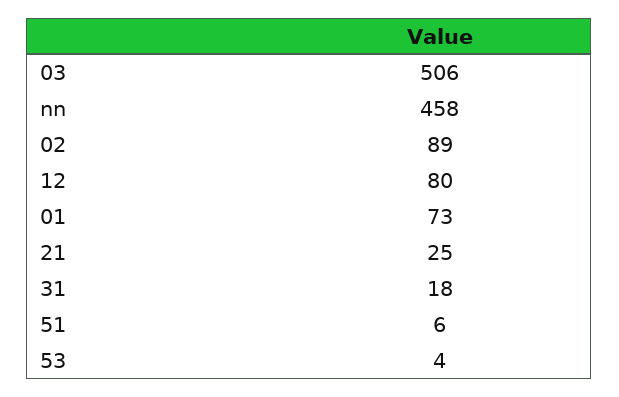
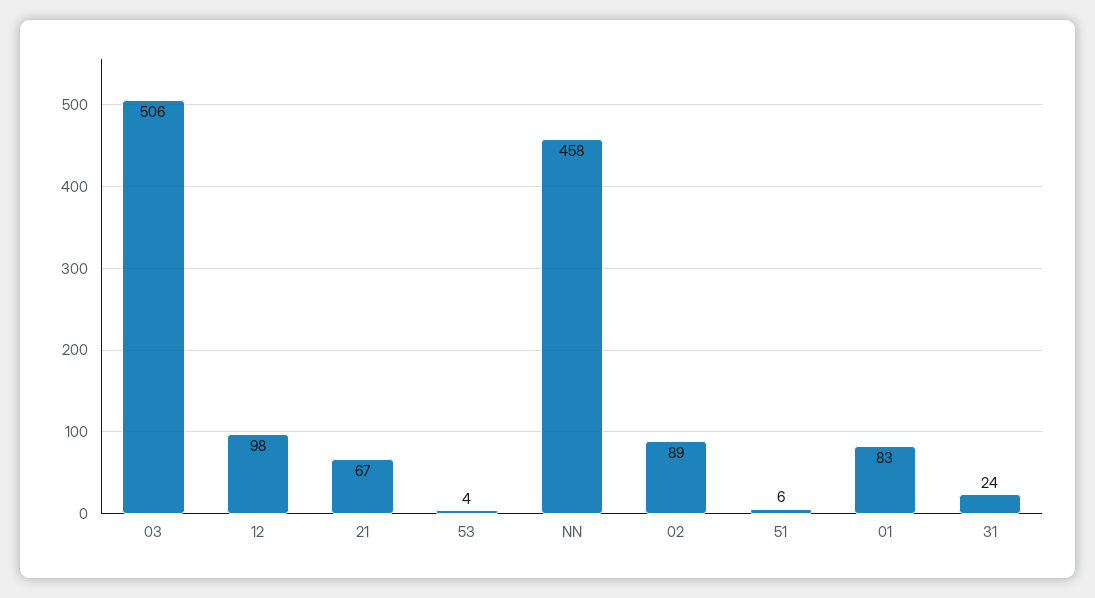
  {
    "03": 506,
    "nn": 458,
    "02": 89,
-   "12": 80,
+   "12": 98,
-   "01": 73,
+   "01": 83,
-   "21": 25,
+   "21": 67,
-   "31": 18,
+   "31": 24,
    "51": 6,
    "53": 4
  }

